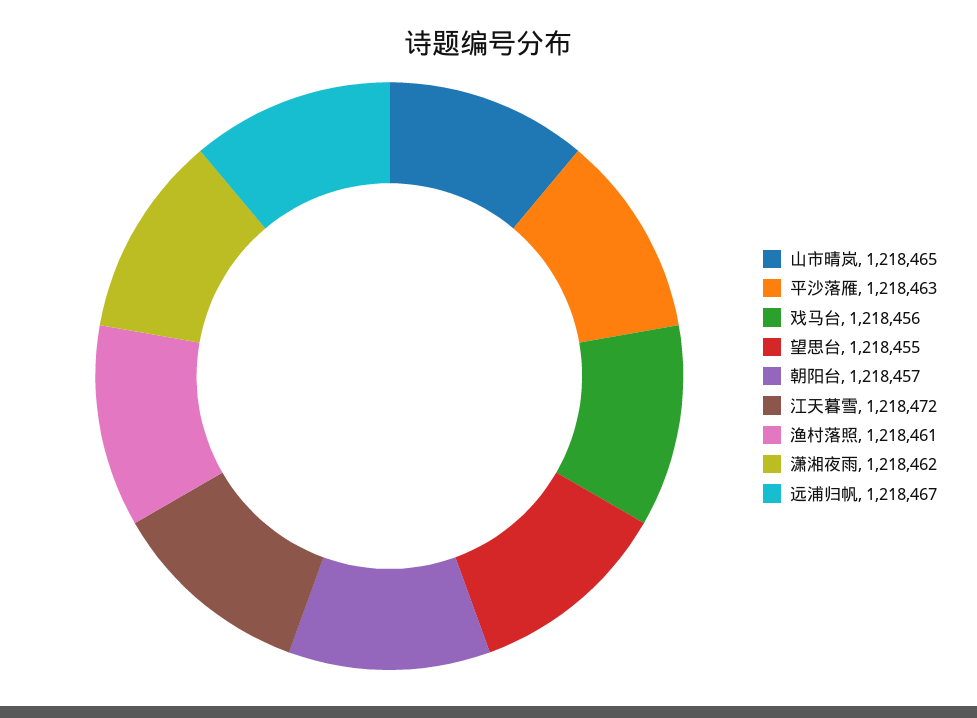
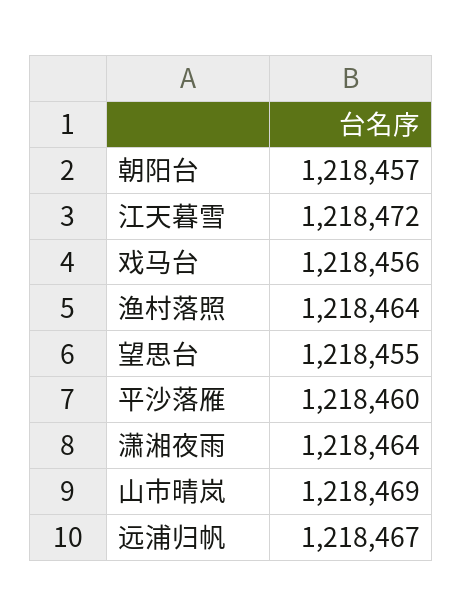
  {
-   "山市晴岚": 1218465,
+   "山市晴岚": 1218469,
-   "平沙落雁": 1218463,
+   "平沙落雁": 1218460,
    "戏马台": 1218456,
    "望思台": 1218455,
    "朝阳台": 1218457,
    "江天暮雪": 1218472,
-   "渔村落照": 1218461,
+   "渔村落照": 1218464,
-   "潇湘夜雨": 1218462,
+   "潇湘夜雨": 1218464,
    "远浦归帆": 1218467
  }

